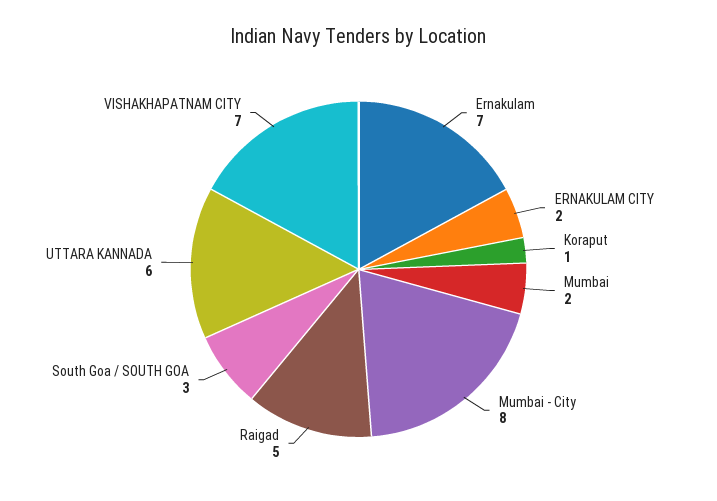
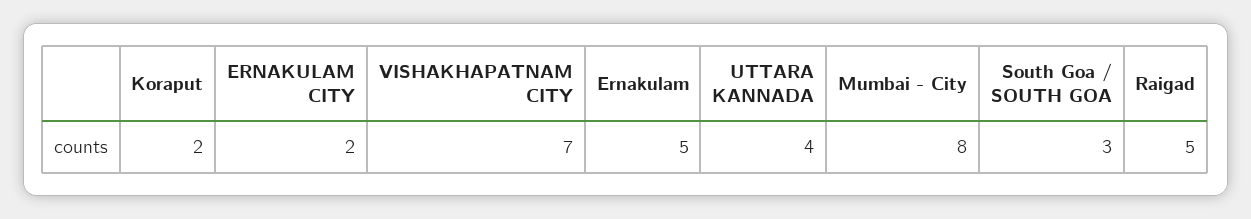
  {
-   "Ernakulam": 7,
+   "Ernakulam": 5,
    "ERNAKULAM CITY": 2,
-   "Koraput": 1,
+   "Koraput": 2,
-   "Mumbai": 2,
    "Mumbai - City": 8,
    "Raigad": 5,
    "South Goa / SOUTH GOA": 3,
-   "UTTARA KANNADA": 6,
+   "UTTARA KANNADA": 4,
    "VISHAKHAPATNAM CITY": 7
  }

